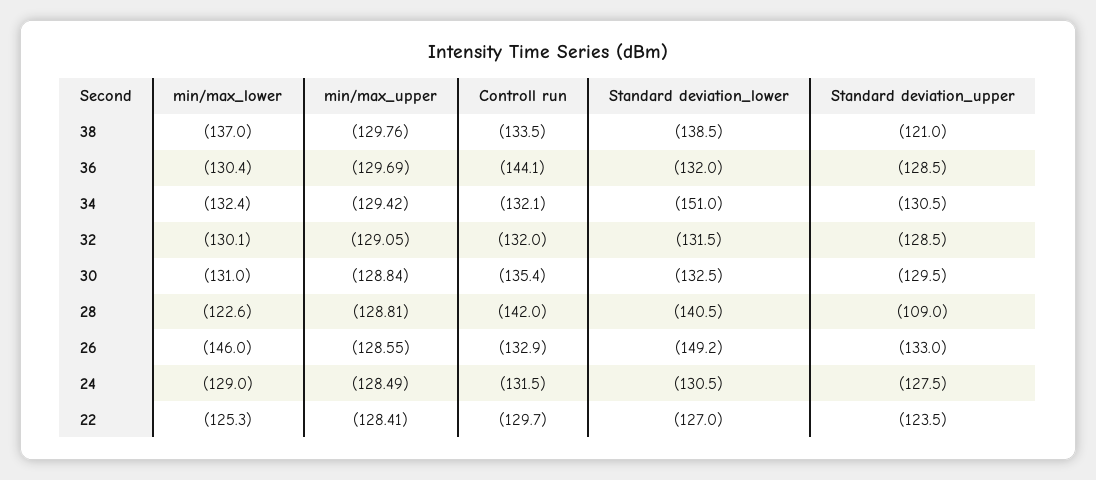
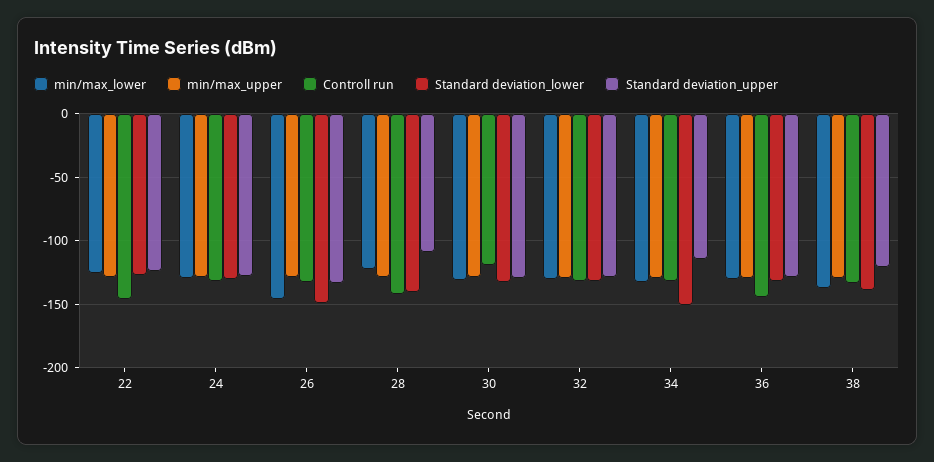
  {
    "min/max_lower": {
      "38": -137,
      "36": -130.4,
      "34": -132.4,
      "32": -130.1,
      "30": -131,
      "28": -122.6,
      "26": -146,
      "24": -129,
      "22": -125.3
    },
    "min/max_upper": {
      "38": -129.76,
      "36": -129.69,
      "34": -129.42,
      "32": -129.05,
      "30": -128.84,
      "28": -128.81,
      "26": -128.55,
      "24": -128.49,
      "22": -128.41
    },
    "Controll run": {
      "38": -133.5,
      "36": -144.1,
      "34": -132.1,
      "32": -132,
-     "30": -135.4,
+     "30": -120,
      "28": -142,
      "26": -132.9,
      "24": -131.5,
-     "22": -129.7
+     "22": -145
    },
    "Standard deviation_lower": {
      "38": -138.5,
      "36": -132,
      "34": -151,
      "32": -131.5,
      "30": -132.5,
      "28": -140.5,
      "26": -149.2,
      "24": -130.5,
      "22": -127
    },
    "Standard deviation_upper": {
      "38": -121,
      "36": -128.5,
-     "34": -130.5,
+     "34": -115,
      "32": -128.5,
      "30": -129.5,
      "28": -109,
      "26": -133,
      "24": -127.5,
      "22": -123.5
    }
  }

